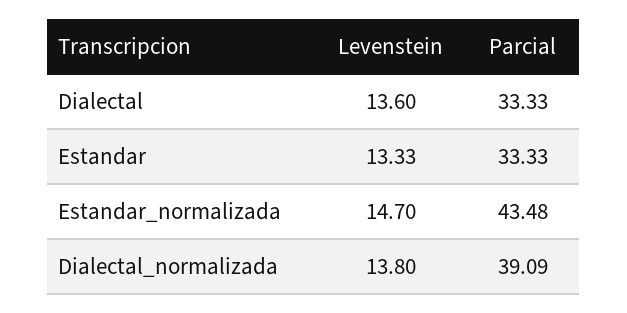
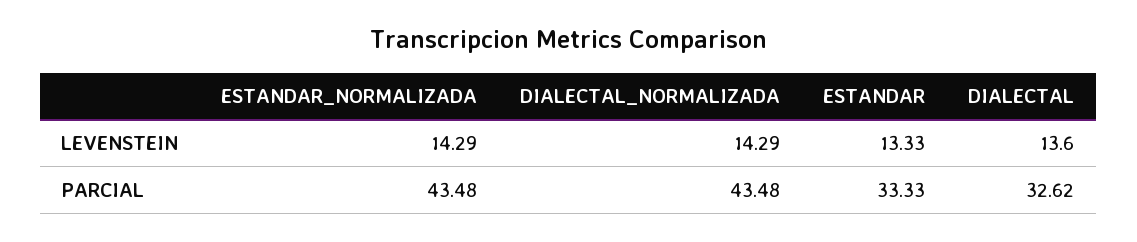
  {
    "Levenstein": {
      "Dialectal": 13.6,
      "Estandar": 13.33,
-     "Estandar_normalizada": 14.7,
+     "Estandar_normalizada": 14.29,
-     "Dialectal_normalizada": 13.8
+     "Dialectal_normalizada": 14.29
    },
    "Parcial": {
-     "Dialectal": 33.33,
+     "Dialectal": 32.62,
      "Estandar": 33.33,
      "Estandar_normalizada": 43.48,
-     "Dialectal_normalizada": 39.09
+     "Dialectal_normalizada": 43.48
    }
  }

